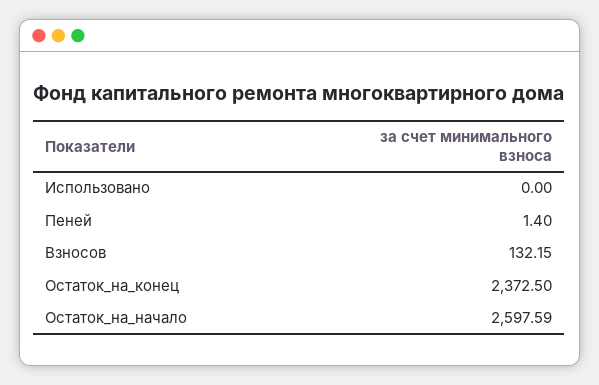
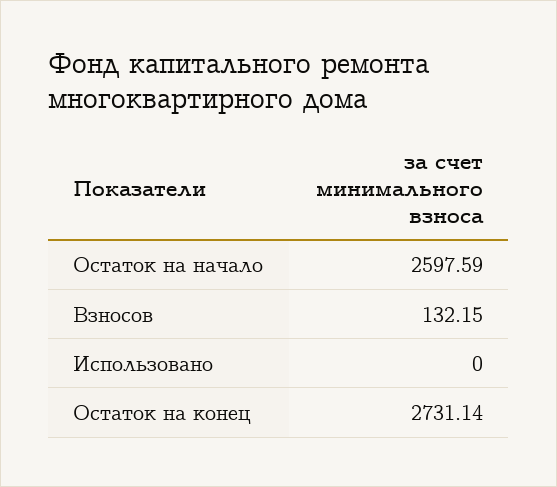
  {
    "Использовано": 0,
-   "Пеней": 1.4,
    "Взносов": 132.15,
-   "Остаток_на_конец": 2372.5,
+   "Остаток_на_конец": 2731.14,
    "Остаток_на_начало": 2597.59
  }

